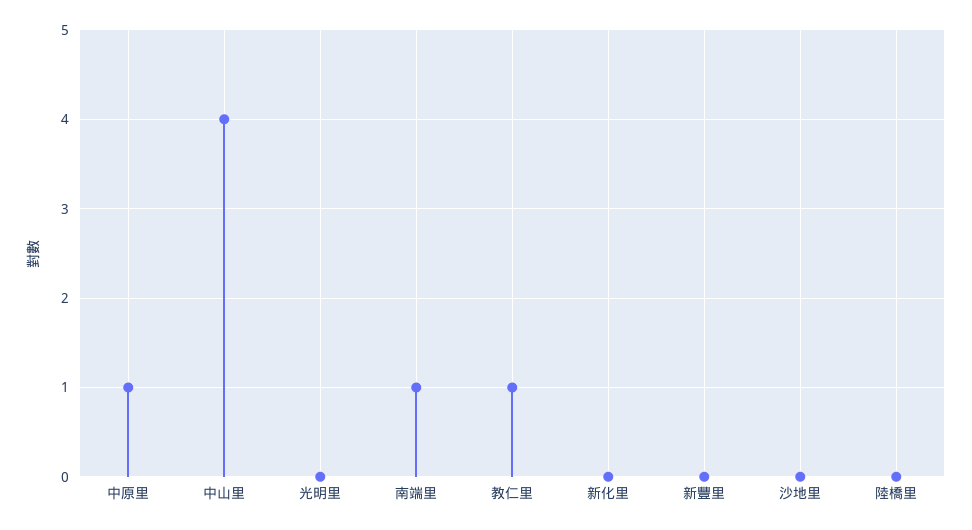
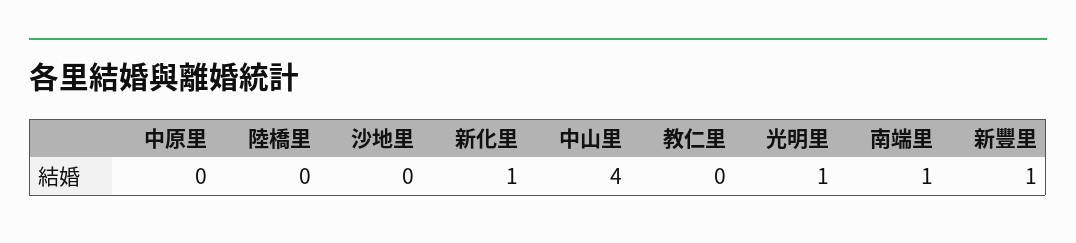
  {
-   "中原里": 1,
+   "中原里": 0,
    "中山里": 4,
-   "光明里": 0,
+   "光明里": 1,
    "南端里": 1,
-   "教仁里": 1,
+   "教仁里": 0,
-   "新化里": 0,
+   "新化里": 1,
-   "新豐里": 0,
+   "新豐里": 1,
    "沙地里": 0,
    "陸橋里": 0
  }

